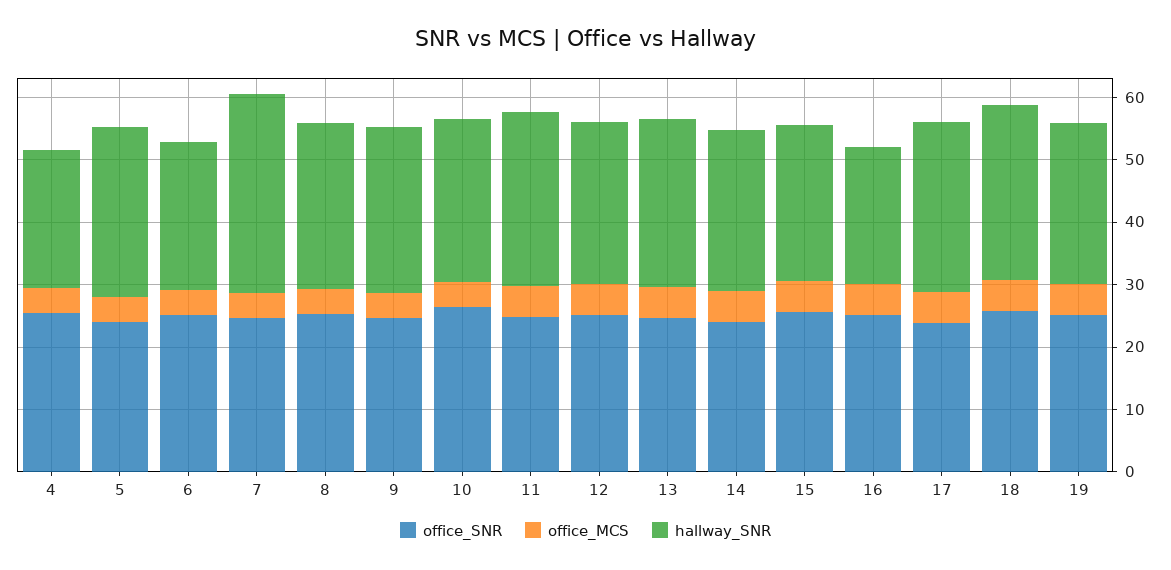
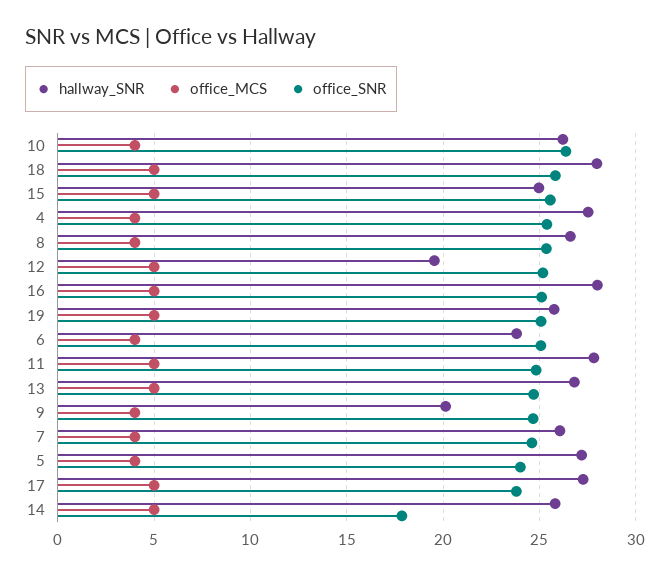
  {
    "office_SNR": {
      "4": 25.5,
      "5": 24,
      "6": 25,
      "7": 24.5,
      "8": 25.5,
      "9": 24.5,
      "10": 26.5,
      "11": 25,
      "12": 25,
      "13": 24.5,
-     "14": 24,
+     "14": 18,
      "15": 25.5,
      "16": 25,
      "17": 24,
      "18": 26,
      "19": 25
    },
    "office_MCS": {
      "4": 4,
      "5": 4,
      "6": 4,
      "7": 4,
      "8": 4,
      "9": 4,
      "10": 4,
      "11": 5,
      "12": 5,
      "13": 5,
      "14": 5,
      "15": 5,
      "16": 5,
      "17": 5,
      "18": 5,
      "19": 5
    },
    "hallway_SNR": {
-     "4": 22,
+     "4": 27.5,
      "5": 27,
      "6": 24,
-     "7": 32,
+     "7": 26,
      "8": 26.5,
-     "9": 26,
+     "9": 20,
      "10": 26,
      "11": 28,
-     "12": 26,
+     "12": 19.5,
      "13": 27,
      "14": 26,
      "15": 25,
-     "16": 22,
+     "16": 28,
      "17": 27.5,
      "18": 28,
      "19": 26
    }
  }

